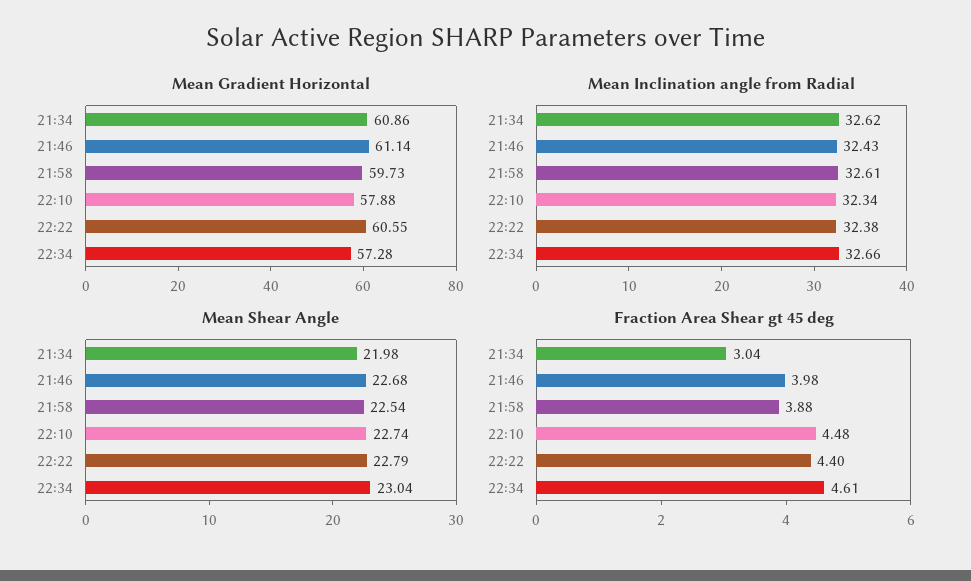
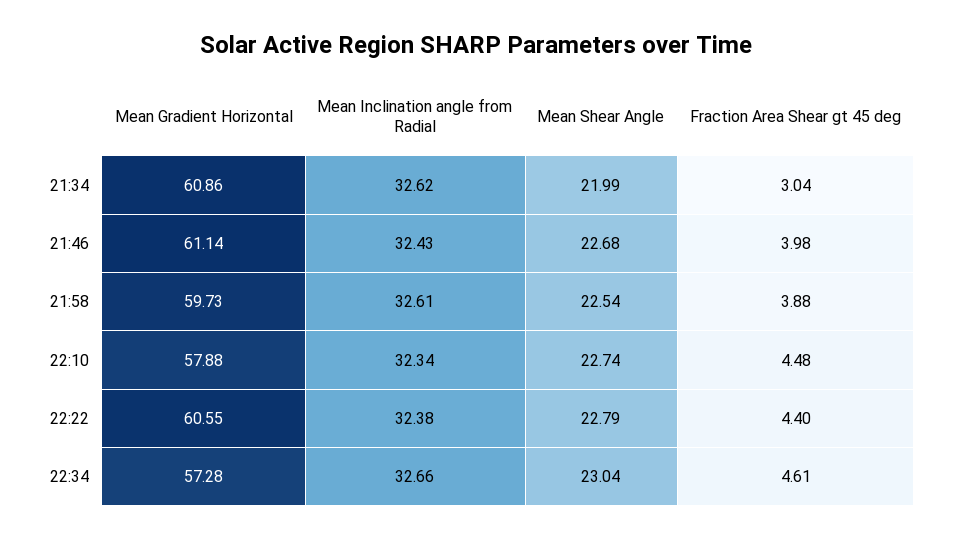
  {
    "Mean Gradient Horizontal": {
      "21:34": 60.86,
      "21:46": 61.14,
      "21:58": 59.73,
      "22:10": 57.88,
      "22:22": 60.55,
      "22:34": 57.28
    },
    "Mean Inclination angle from Radial": {
      "21:34": 32.62,
      "21:46": 32.43,
      "21:58": 32.61,
      "22:10": 32.34,
      "22:22": 32.38,
      "22:34": 32.66
    },
    "Mean Shear Angle": {
-     "21:34": 21.98,
+     "21:34": 21.99,
      "21:46": 22.68,
      "21:58": 22.54,
      "22:10": 22.74,
      "22:22": 22.79,
      "22:34": 23.04
    },
    "Fraction Area Shear gt 45 deg": {
      "21:34": 3.04,
      "21:46": 3.98,
      "21:58": 3.88,
      "22:10": 4.48,
      "22:22": 4.4,
      "22:34": 4.61
    }
  }

